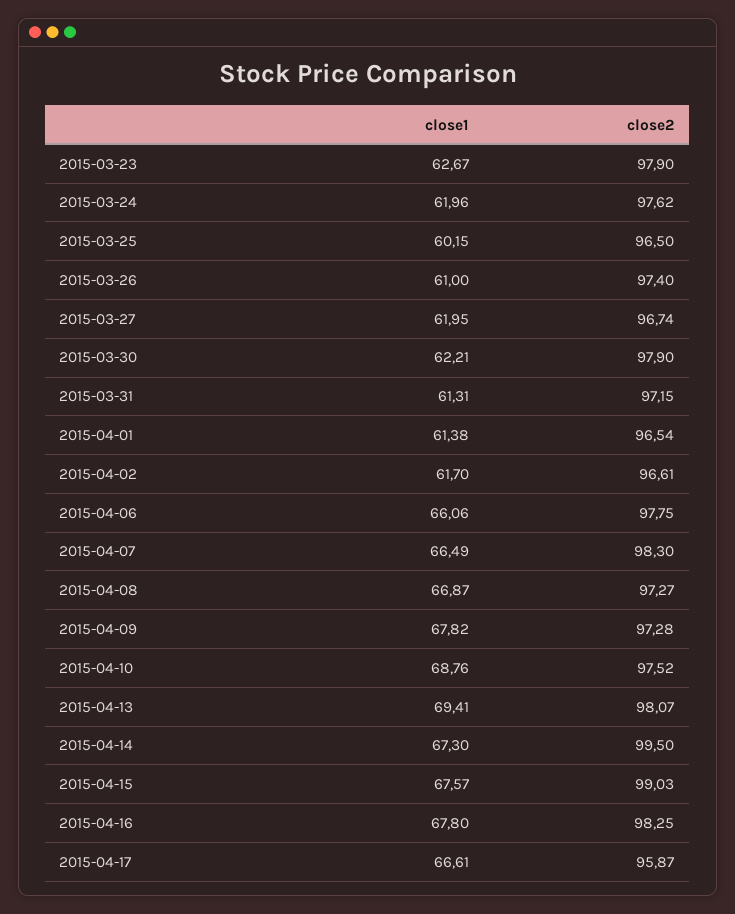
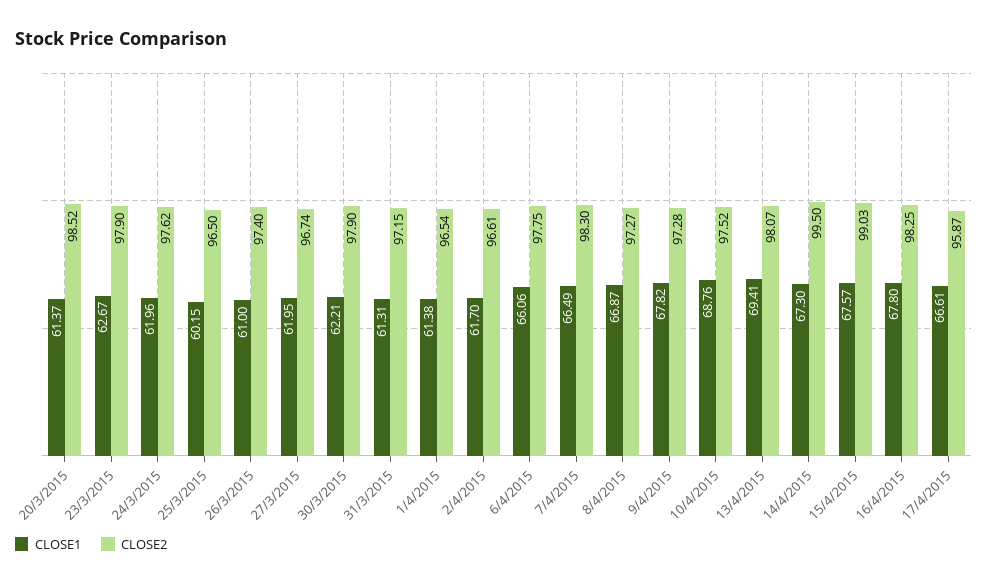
  {
    "close1": {
      "2015-03-23": 62.67,
      "2015-03-24": 61.96,
      "2015-03-25": 60.15,
      "2015-03-26": 61,
      "2015-03-27": 61.95,
      "2015-03-30": 62.21,
      "2015-03-31": 61.31,
      "2015-04-01": 61.38,
      "2015-04-02": 61.7,
      "2015-04-06": 66.06,
      "2015-04-07": 66.49,
      "2015-04-08": 66.87,
      "2015-04-09": 67.82,
      "2015-04-10": 68.76,
      "2015-04-13": 69.41,
      "2015-04-14": 67.3,
      "2015-04-15": 67.57,
      "2015-04-16": 67.8,
-     "2015-04-17": 66.61
+     "2015-04-17": 66.61,
+     "20/3/2015": 61.37
    },
    "close2": {
      "2015-03-23": 97.9,
      "2015-03-24": 97.62,
      "2015-03-25": 96.5,
      "2015-03-26": 97.4,
      "2015-03-27": 96.74,
      "2015-03-30": 97.9,
      "2015-03-31": 97.15,
      "2015-04-01": 96.54,
      "2015-04-02": 96.61,
      "2015-04-06": 97.75,
      "2015-04-07": 98.3,
      "2015-04-08": 97.27,
      "2015-04-09": 97.28,
      "2015-04-10": 97.52,
      "2015-04-13": 98.07,
      "2015-04-14": 99.5,
      "2015-04-15": 99.03,
      "2015-04-16": 98.25,
-     "2015-04-17": 95.87
+     "2015-04-17": 95.87,
+     "20/3/2015": 98.52
    }
  }

